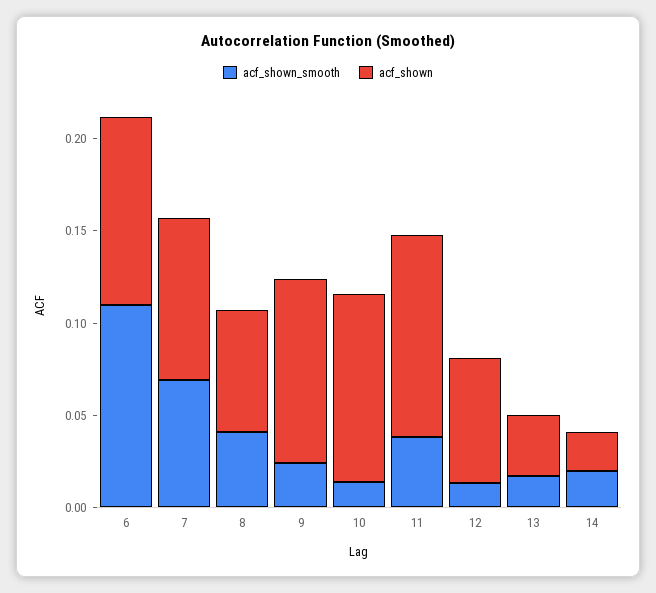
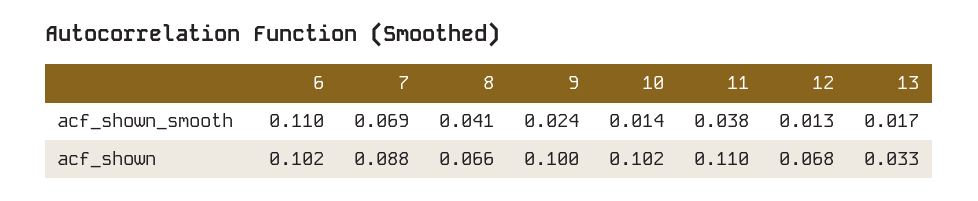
  {
    "acf_shown_smooth": {
      "6": 0.11,
      "7": 0.069,
      "8": 0.041,
      "9": 0.024,
      "10": 0.014,
      "11": 0.038,
      "12": 0.013,
-     "13": 0.017,
+     "13": 0.017
-     "14": 0.02
    },
    "acf_shown": {
      "6": 0.102,
      "7": 0.088,
      "8": 0.066,
      "9": 0.1,
      "10": 0.102,
      "11": 0.11,
      "12": 0.068,
-     "13": 0.033,
+     "13": 0.033
-     "14": 0.02
    }
  }

